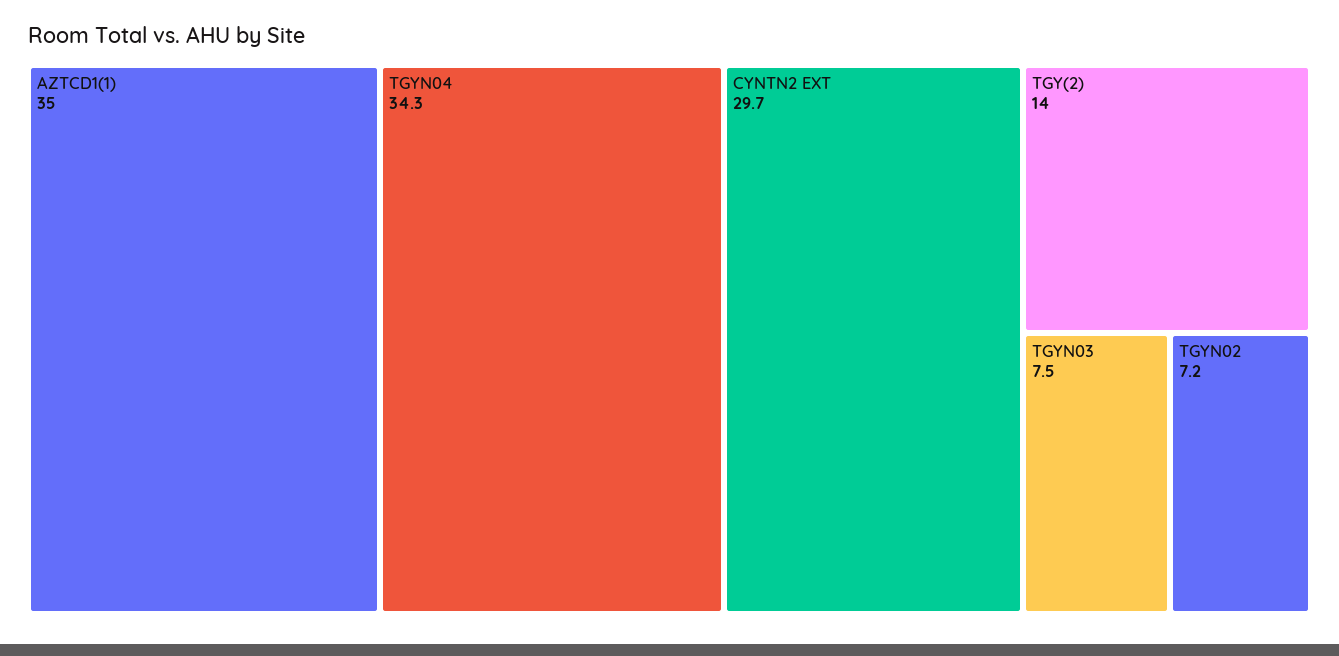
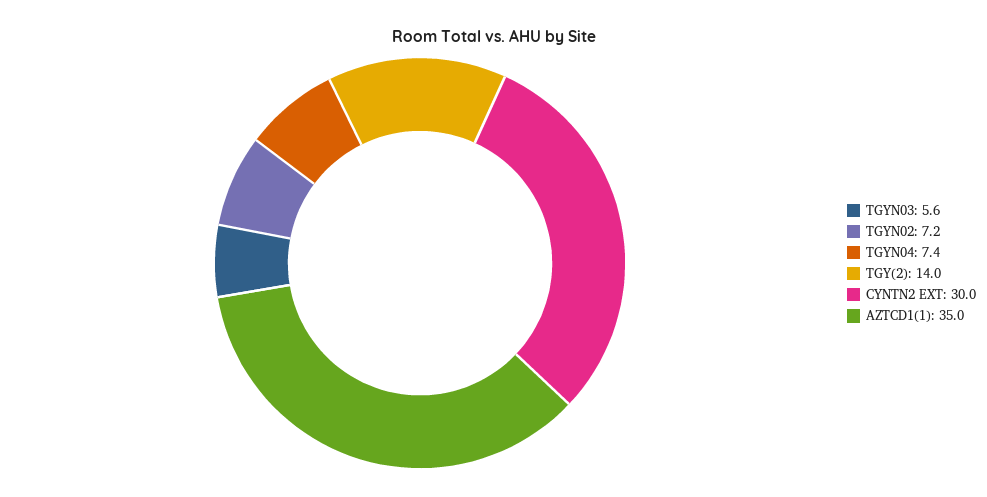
  {
    "AZTCD1(1)": 35,
-   "TGYN04": 34.3,
+   "TGYN04": 7.4,
-   "CYNTN2 EXT": 29.7,
+   "CYNTN2 EXT": 30,
    "TGY(2)": 14,
-   "TGYN03": 7.5,
+   "TGYN03": 5.6,
    "TGYN02": 7.2
  }

